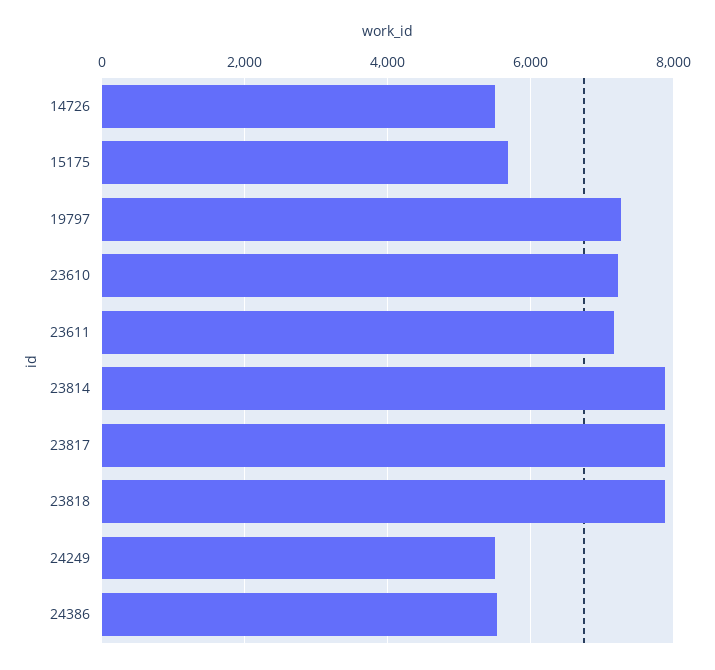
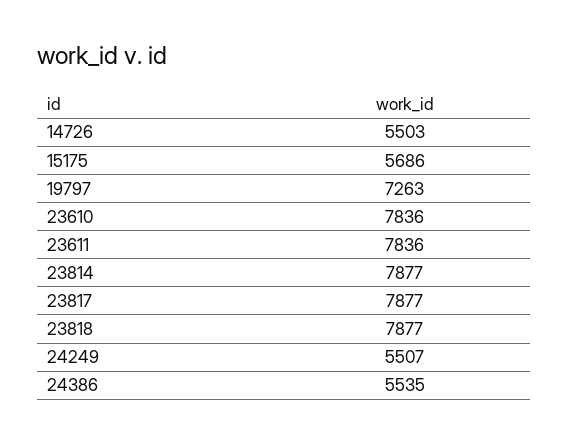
  {
    "14726": 5503,
    "15175": 5686,
    "19797": 7263,
-   "23610": 7200,
+   "23610": 7836,
-   "23611": 7200,
+   "23611": 7836,
    "23814": 7877,
    "23817": 7877,
    "23818": 7877,
    "24249": 5507,
    "24386": 5535
  }

